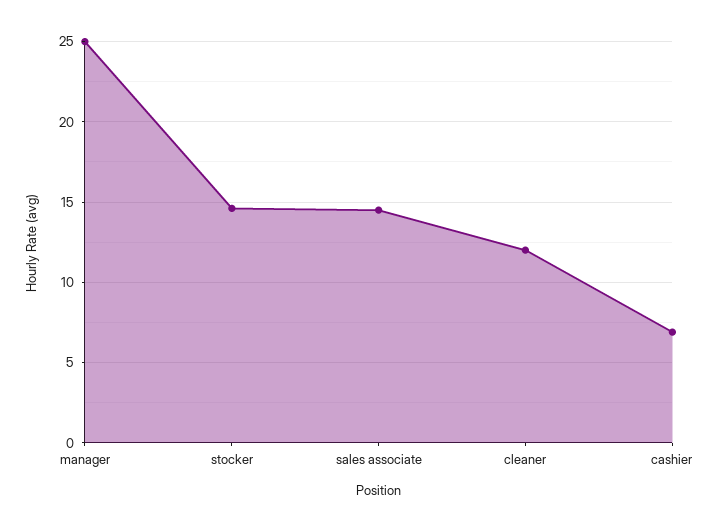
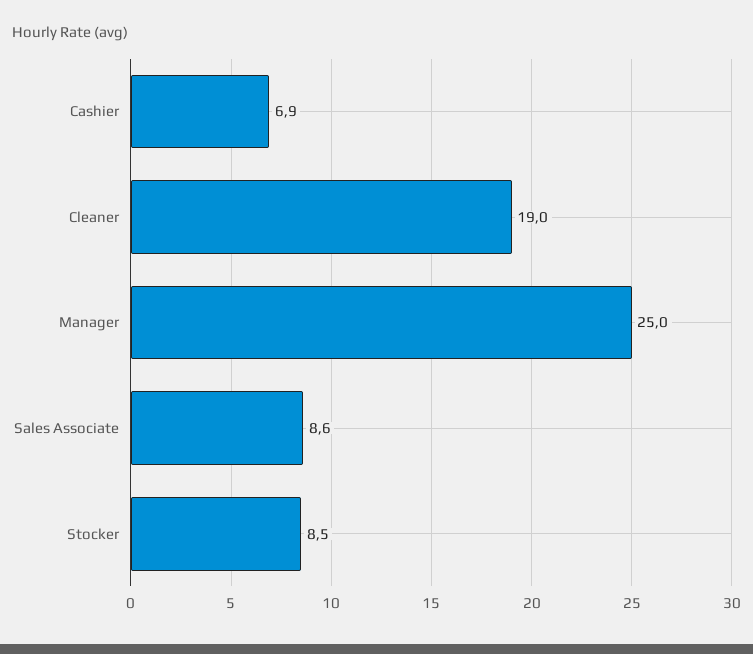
  {
    "manager": 25,
-   "stocker": 14.5,
+   "stocker": 8.5,
-   "sales associate": 14.5,
+   "sales associate": 8.6,
-   "cleaner": 12,
+   "cleaner": 19,
    "cashier": 6.9
  }

